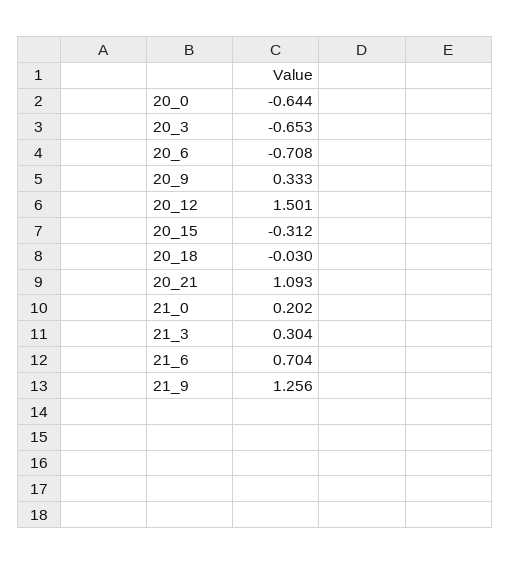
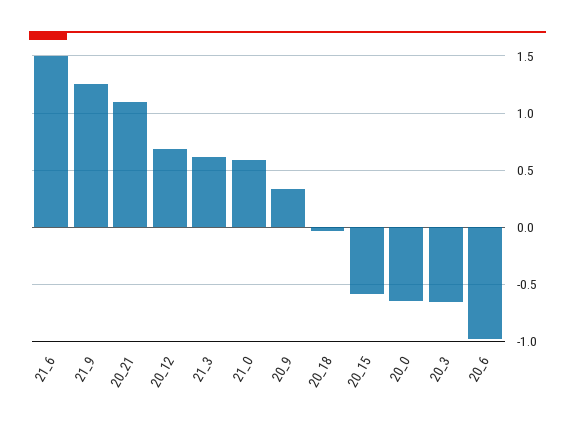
  {
    "20_0": -0.644,
    "20_3": -0.653,
-   "20_6": -0.708,
+   "20_6": -1,
    "20_9": 0.333,
-   "20_12": 1.501,
+   "20_12": 0.7,
-   "20_15": -0.312,
+   "20_15": -0.6,
    "20_18": -0.03,
    "20_21": 1.093,
-   "21_0": 0.202,
+   "21_0": 0.6,
-   "21_3": 0.304,
+   "21_3": 0.6,
-   "21_6": 0.704,
+   "21_6": 1.5,
    "21_9": 1.256
  }

